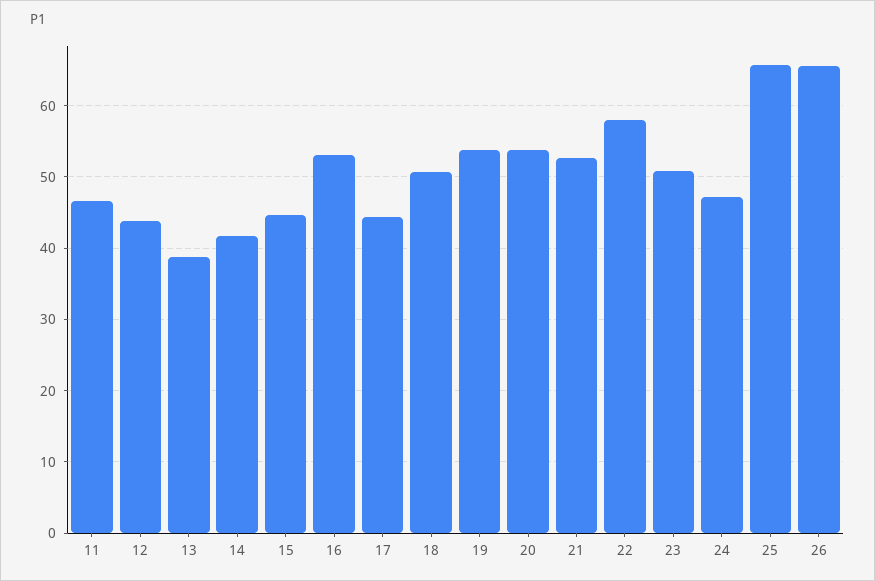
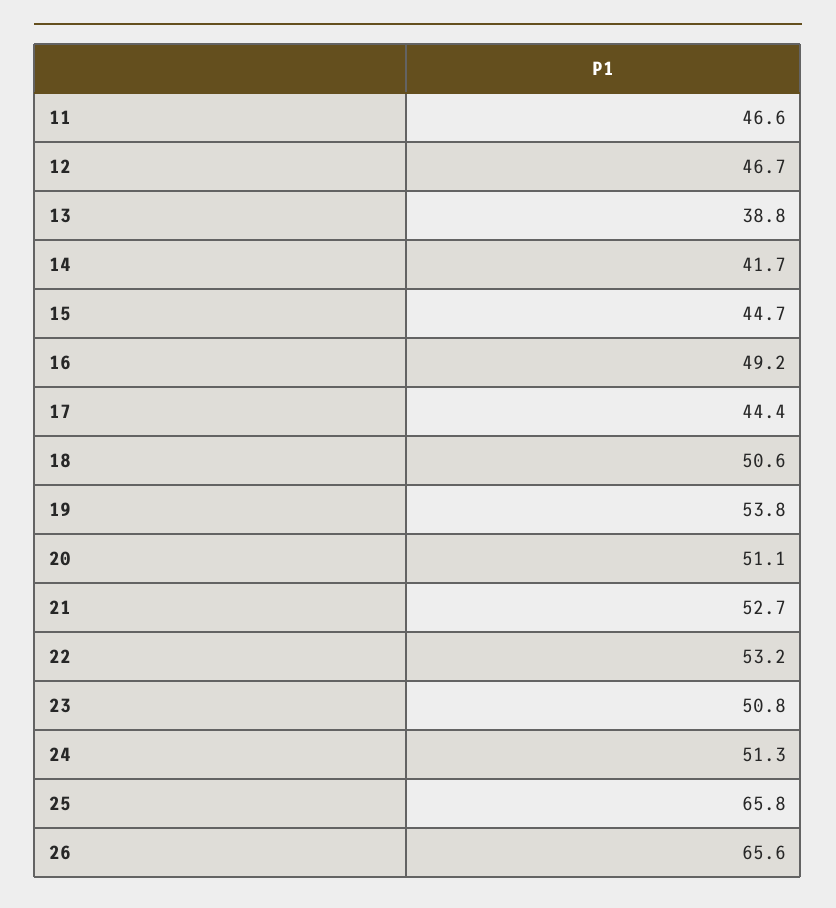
  {
    "11": 46.6,
-   "12": 44,
+   "12": 46.7,
    "13": 38.8,
    "14": 41.7,
    "15": 44.7,
-   "16": 53,
+   "16": 49.2,
    "17": 44.4,
    "18": 50.6,
    "19": 53.8,
-   "20": 54,
+   "20": 51.1,
    "21": 52.7,
-   "22": 58,
+   "22": 53.2,
    "23": 50.8,
-   "24": 47,
+   "24": 51.3,
    "25": 65.8,
    "26": 65.6
  }

